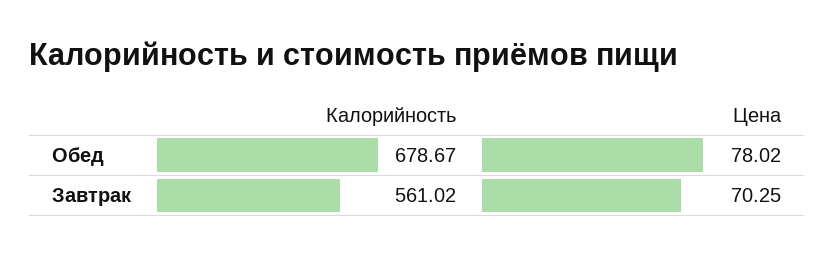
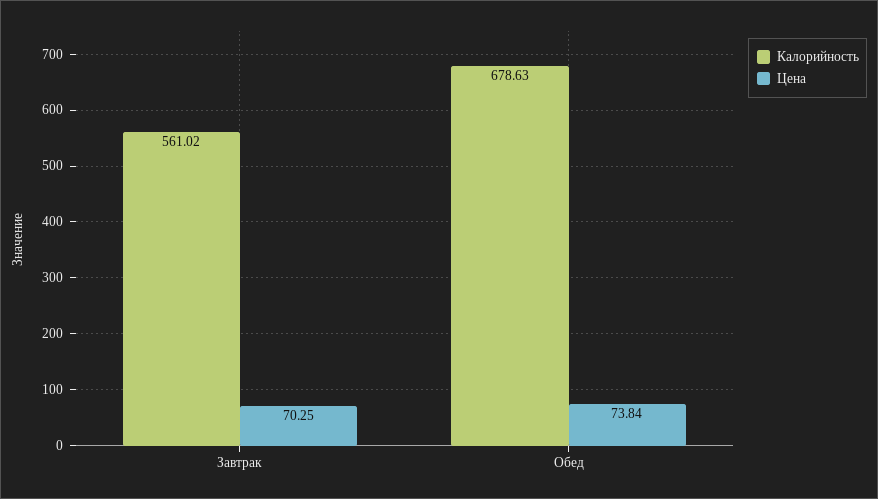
  {
    "Калорийность": {
-     "Обед": 678.67,
+     "Обед": 678.63,
      "Завтрак": 561.02
    },
    "Цена": {
-     "Обед": 78.02,
+     "Обед": 73.84,
      "Завтрак": 70.25
    }
  }

